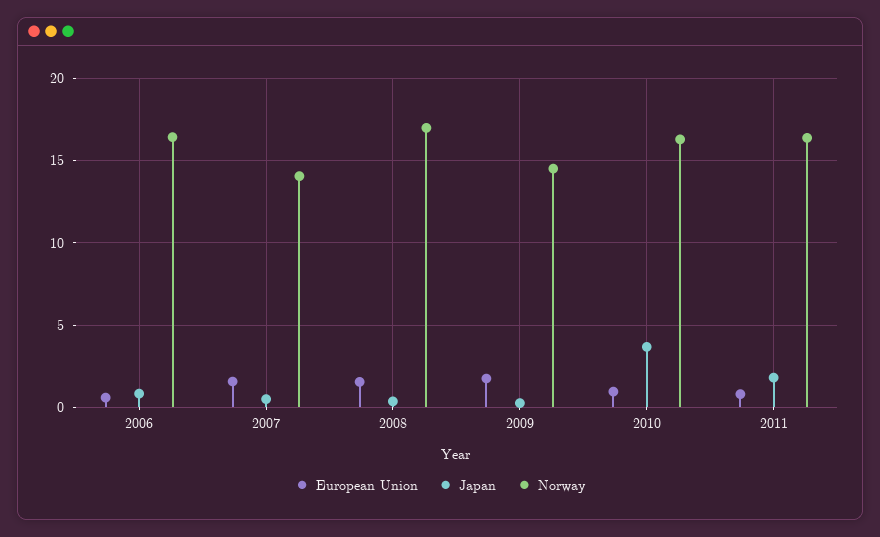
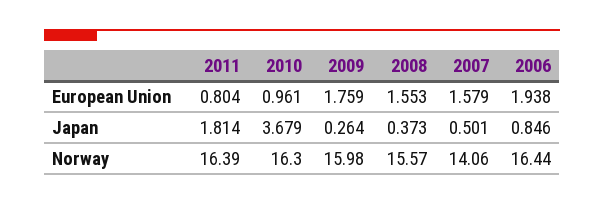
  {
    "European Union": {
-     "2006": 0.5,
+     "2006": 1.938,
      "2007": 1.579,
      "2008": 1.553,
      "2009": 1.759,
      "2010": 0.961,
      "2011": 0.804
    },
    "Japan": {
      "2006": 0.846,
      "2007": 0.501,
      "2008": 0.373,
      "2009": 0.264,
      "2010": 3.679,
      "2011": 1.814
    },
    "Norway": {
      "2006": 16.44,
      "2007": 14.06,
-     "2008": 17,
+     "2008": 15.57,
-     "2009": 14.5,
+     "2009": 15.98,
      "2010": 16.3,
      "2011": 16.39
    }
  }

